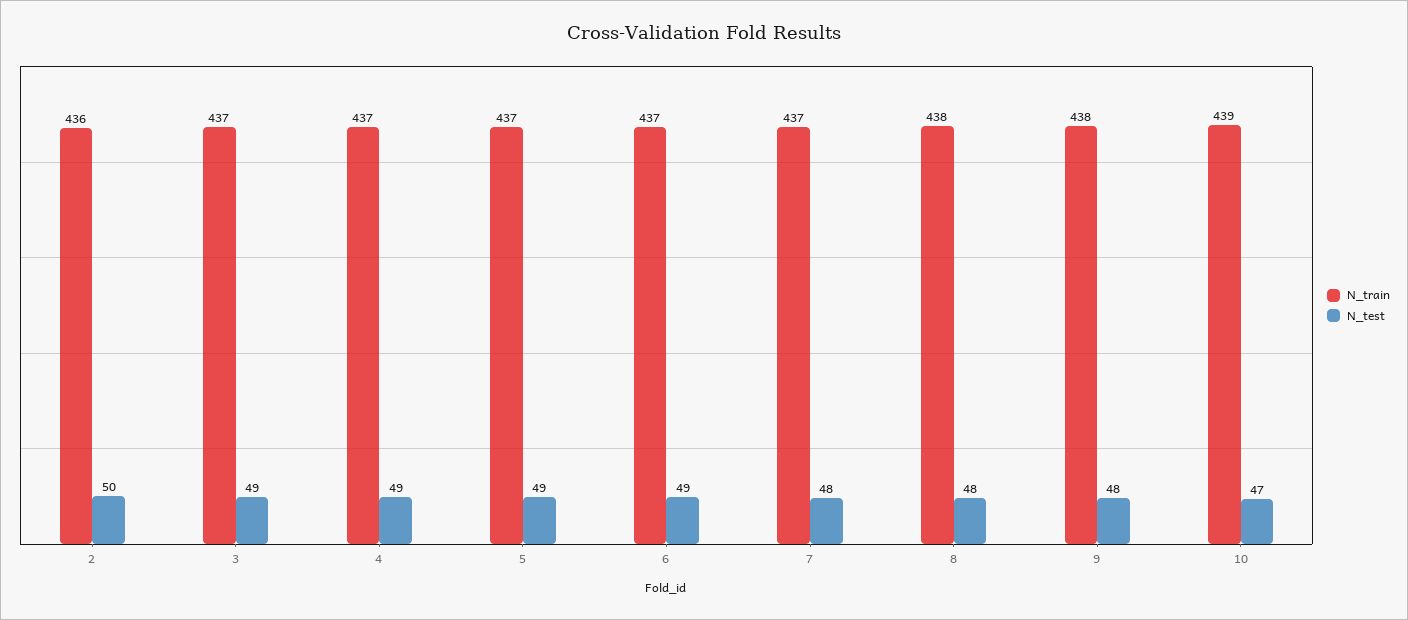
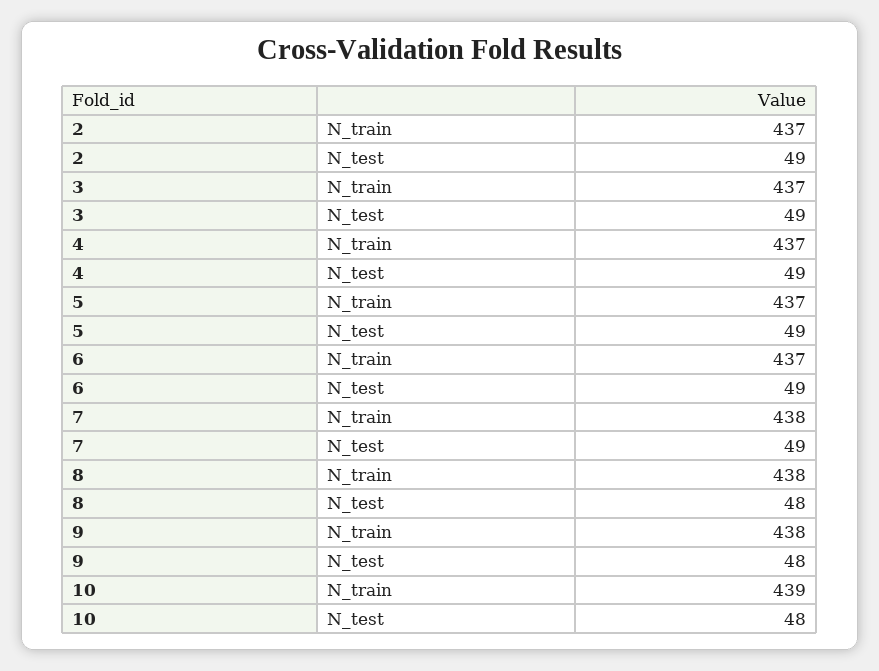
  {
    "N_train": {
-     "2": 436,
+     "2": 437,
      "3": 437,
      "4": 437,
      "5": 437,
      "6": 437,
-     "7": 437,
+     "7": 438,
      "8": 438,
      "9": 438,
      "10": 439
    },
    "N_test": {
-     "2": 50,
+     "2": 49,
      "3": 49,
      "4": 49,
      "5": 49,
      "6": 49,
-     "7": 48,
+     "7": 49,
      "8": 48,
      "9": 48,
-     "10": 47
+     "10": 48
    }
  }

